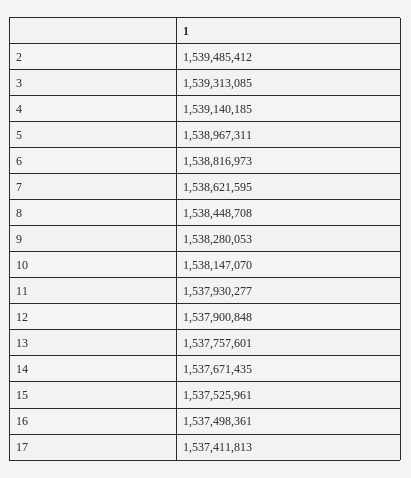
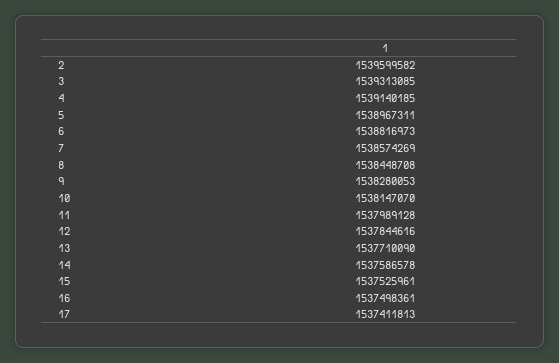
  {
-   "2": 1539485412,
+   "2": 1539599582,
    "3": 1539313085,
    "4": 1539140185,
    "5": 1538967311,
    "6": 1538816973,
-   "7": 1538621595,
+   "7": 1538574269,
    "8": 1538448708,
    "9": 1538280053,
    "10": 1538147070,
-   "11": 1537930277,
+   "11": 1537989128,
-   "12": 1537900848,
+   "12": 1537844616,
-   "13": 1537757601,
+   "13": 1537710090,
-   "14": 1537671435,
+   "14": 1537586578,
    "15": 1537525961,
    "16": 1537498361,
    "17": 1537411813
  }

